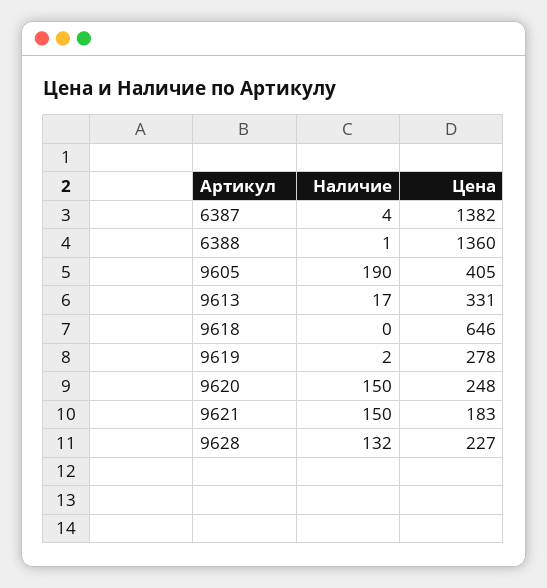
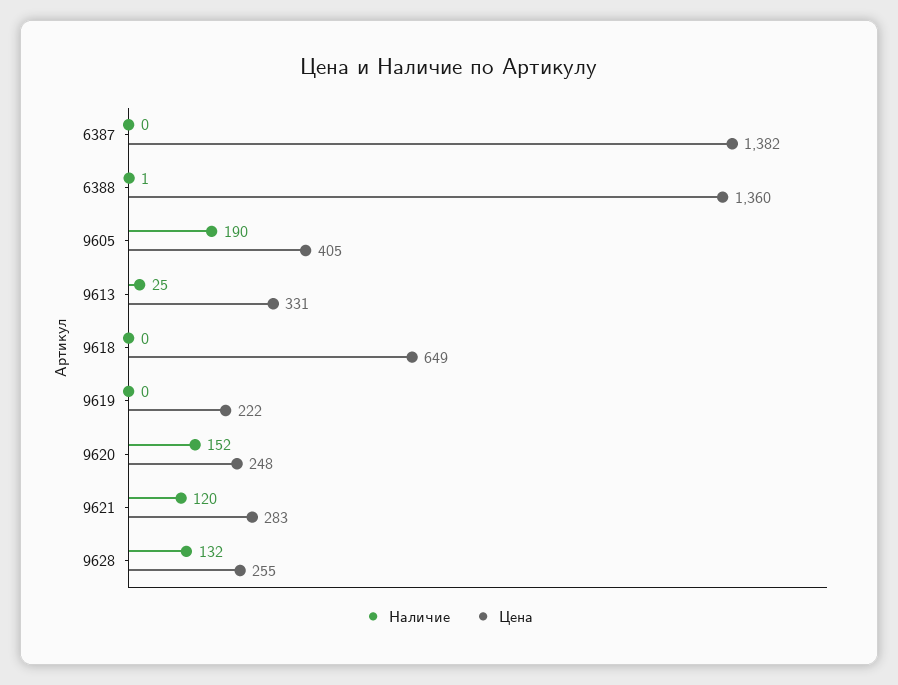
  {
    "Наличие": {
-     "6387": 4,
+     "6387": 0,
      "6388": 1,
      "9605": 190,
-     "9613": 17,
+     "9613": 25,
      "9618": 0,
-     "9619": 2,
+     "9619": 0,
-     "9620": 150,
+     "9620": 152,
-     "9621": 150,
+     "9621": 120,
      "9628": 132
    },
    "Цена": {
      "6387": 1382,
      "6388": 1360,
      "9605": 405,
      "9613": 331,
-     "9618": 646,
+     "9618": 649,
-     "9619": 278,
+     "9619": 222,
      "9620": 248,
-     "9621": 183,
+     "9621": 283,
-     "9628": 227
+     "9628": 255
    }
  }

